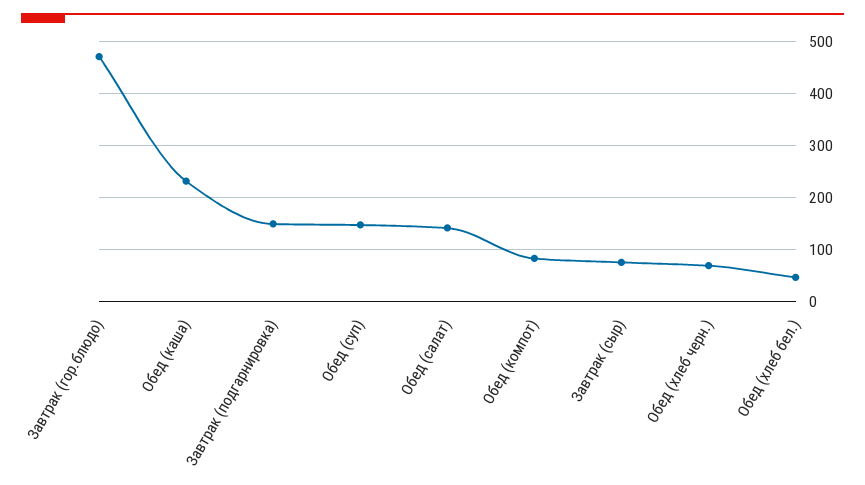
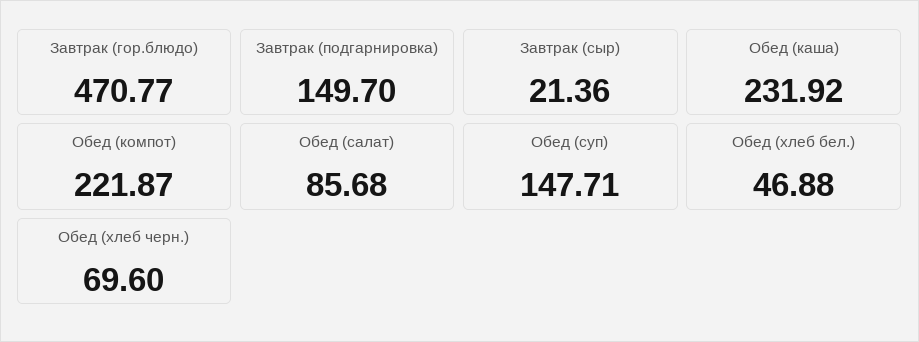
  {
    "Завтрак (гор.блюдо)": 470.77,
    "Обед (каша)": 231.92,
    "Завтрак (подгарнировка)": 149.7,
    "Обед (суп)": 147.71,
-   "Обед (салат)": 140,
+   "Обед (салат)": 85.68,
-   "Обед (компот)": 80,
+   "Обед (компот)": 221.87,
-   "Завтрак (сыр)": 80,
+   "Завтрак (сыр)": 21.36,
    "Обед (хлеб черн.)": 69.6,
    "Обед (хлеб бел.)": 46.88
  }

